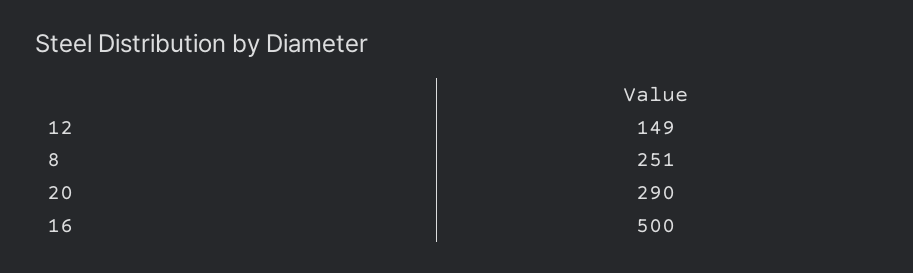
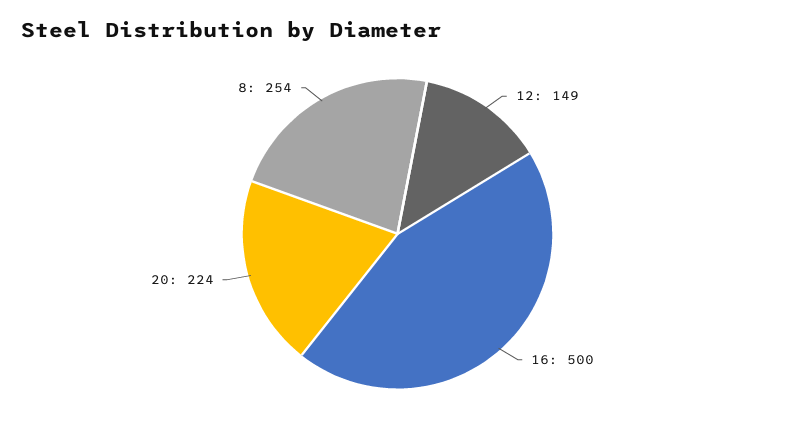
  {
    "12": 149,
-   "8": 251,
+   "8": 254,
-   "20": 290,
+   "20": 224,
    "16": 500
  }

